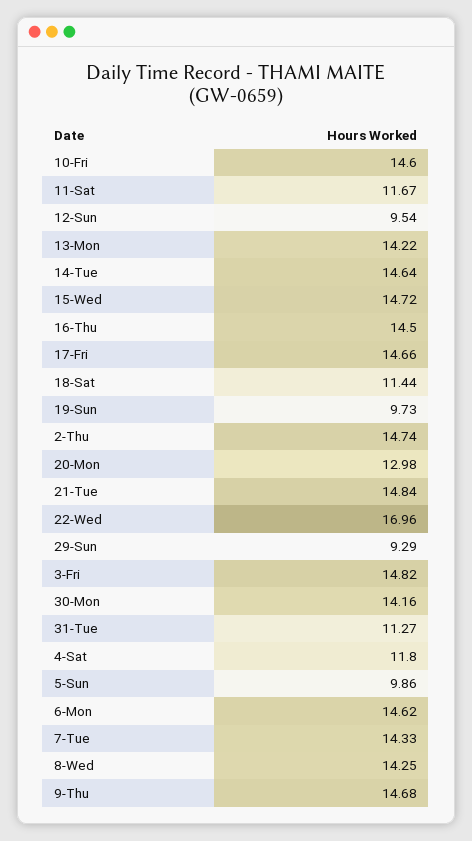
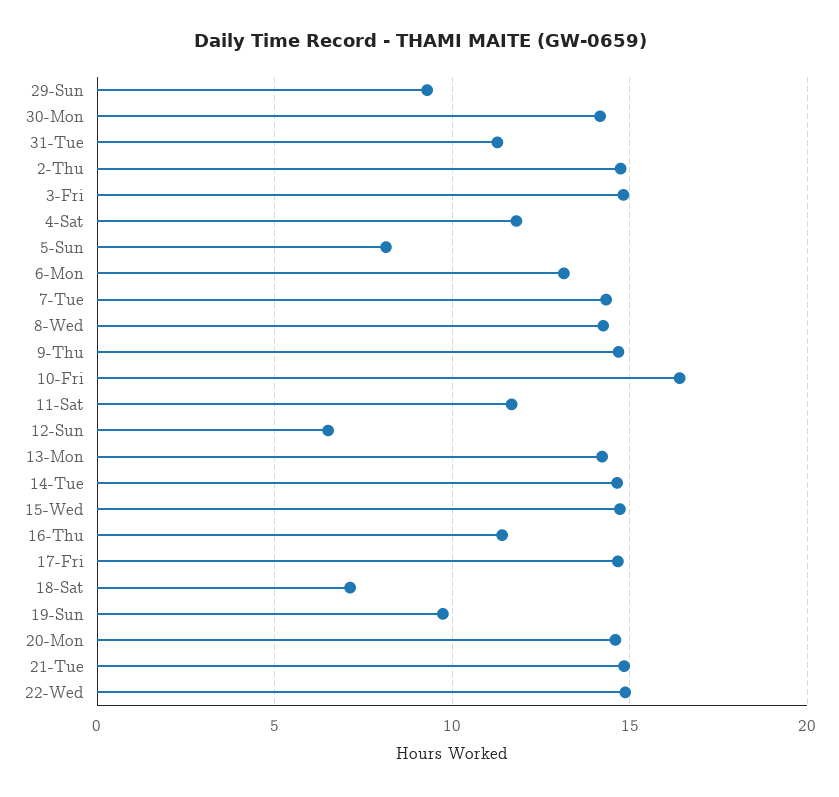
  {
-   "10-Fri": 14.6,
+   "10-Fri": 16.5,
    "11-Sat": 11.67,
-   "12-Sun": 9.54,
+   "12-Sun": 6.5,
    "13-Mon": 14.22,
    "14-Tue": 14.64,
    "15-Wed": 14.72,
-   "16-Thu": 14.5,
+   "16-Thu": 11.5,
    "17-Fri": 14.66,
-   "18-Sat": 11.44,
+   "18-Sat": 7,
    "19-Sun": 9.73,
    "2-Thu": 14.74,
-   "20-Mon": 12.98,
+   "20-Mon": 14.5,
    "21-Tue": 14.84,
-   "22-Wed": 16.96,
+   "22-Wed": 15,
    "29-Sun": 9.29,
    "3-Fri": 14.82,
    "30-Mon": 14.16,
    "31-Tue": 11.27,
    "4-Sat": 11.8,
-   "5-Sun": 9.86,
+   "5-Sun": 8,
-   "6-Mon": 14.62,
+   "6-Mon": 13,
    "7-Tue": 14.33,
    "8-Wed": 14.25,
    "9-Thu": 14.68
  }

